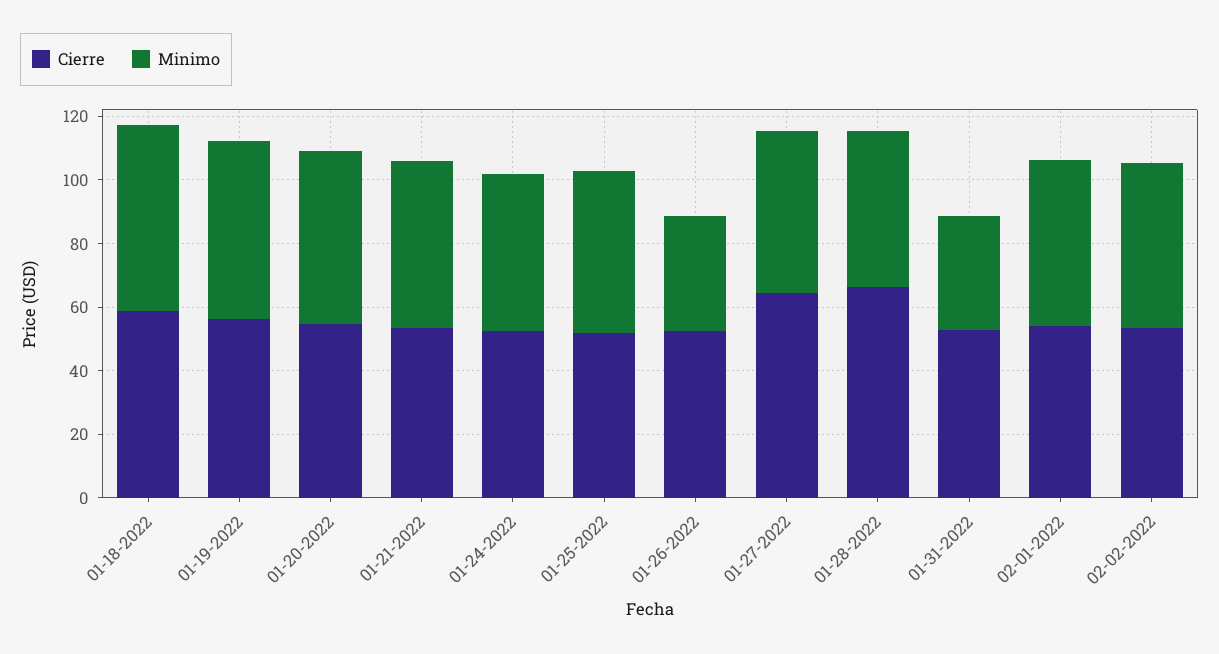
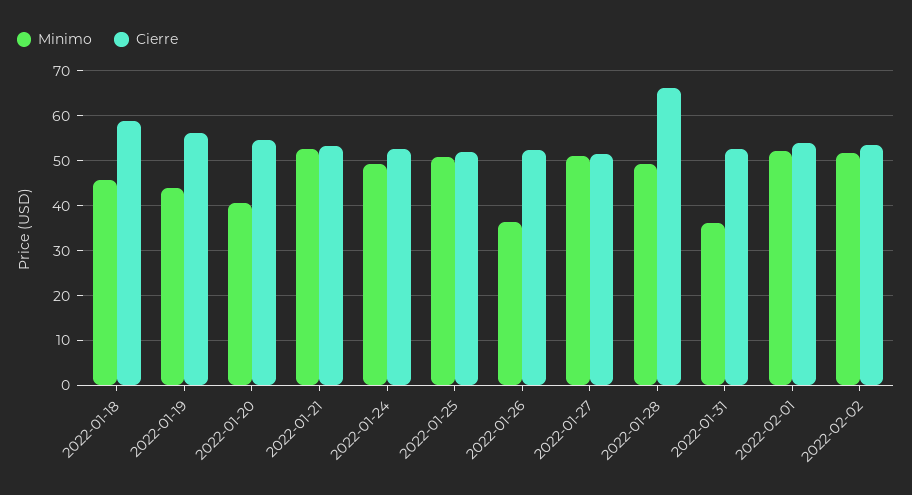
  {
    "Cierre": {
      "01-18-2022": 58,
      "01-19-2022": 56,
      "01-20-2022": 54,
      "01-21-2022": 54,
      "01-24-2022": 52,
      "01-25-2022": 52,
      "01-26-2022": 52,
-     "01-27-2022": 65,
+     "01-27-2022": 52,
      "01-28-2022": 66,
      "01-31-2022": 52,
      "02-01-2022": 54,
      "02-02-2022": 54
    },
    "Minimo": {
-     "01-18-2022": 60,
+     "01-18-2022": 46,
-     "01-19-2022": 55,
+     "01-19-2022": 44,
-     "01-20-2022": 55,
+     "01-20-2022": 40,
      "01-21-2022": 52,
      "01-24-2022": 50,
      "01-25-2022": 50,
      "01-26-2022": 36,
      "01-27-2022": 52,
      "01-28-2022": 50,
      "01-31-2022": 36,
      "02-01-2022": 52,
      "02-02-2022": 52
    }
  }

